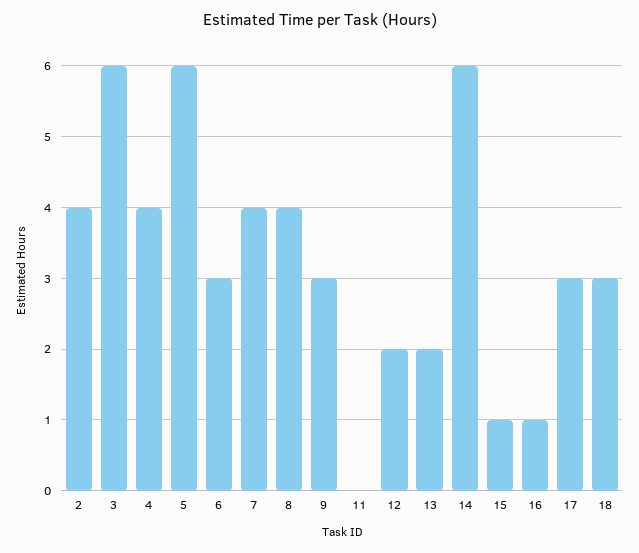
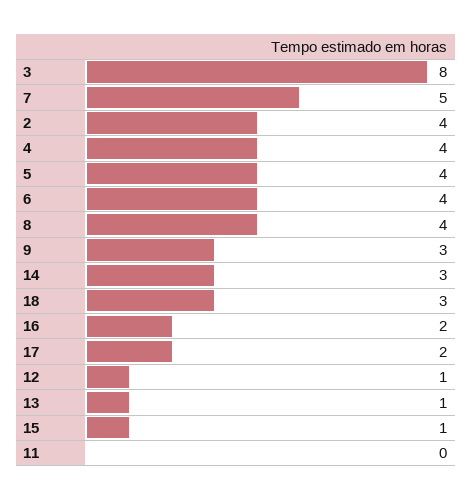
  {
    "2": 4,
-   "3": 6,
+   "3": 8,
    "4": 4,
-   "5": 6,
+   "5": 4,
-   "6": 3,
+   "6": 4,
-   "7": 4,
+   "7": 5,
    "8": 4,
    "9": 3,
    "11": 0,
-   "12": 2,
+   "12": 1,
-   "13": 2,
+   "13": 1,
-   "14": 6,
+   "14": 3,
    "15": 1,
-   "16": 1,
+   "16": 2,
-   "17": 3,
+   "17": 2,
    "18": 3
  }

